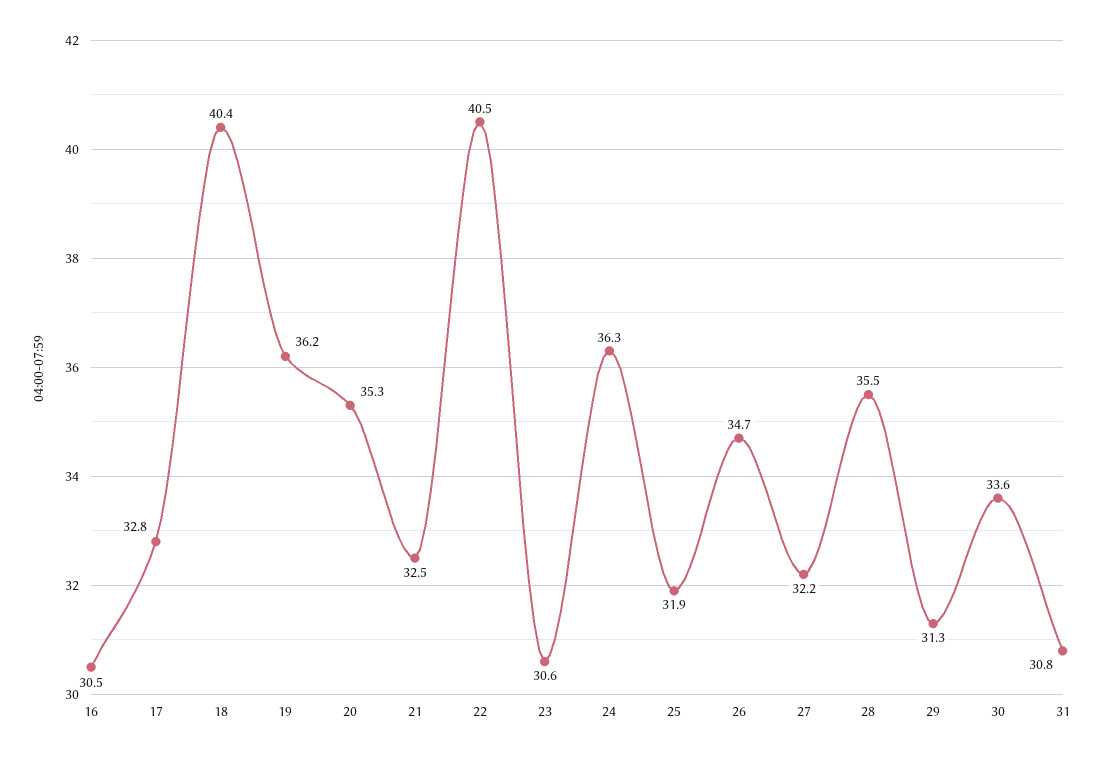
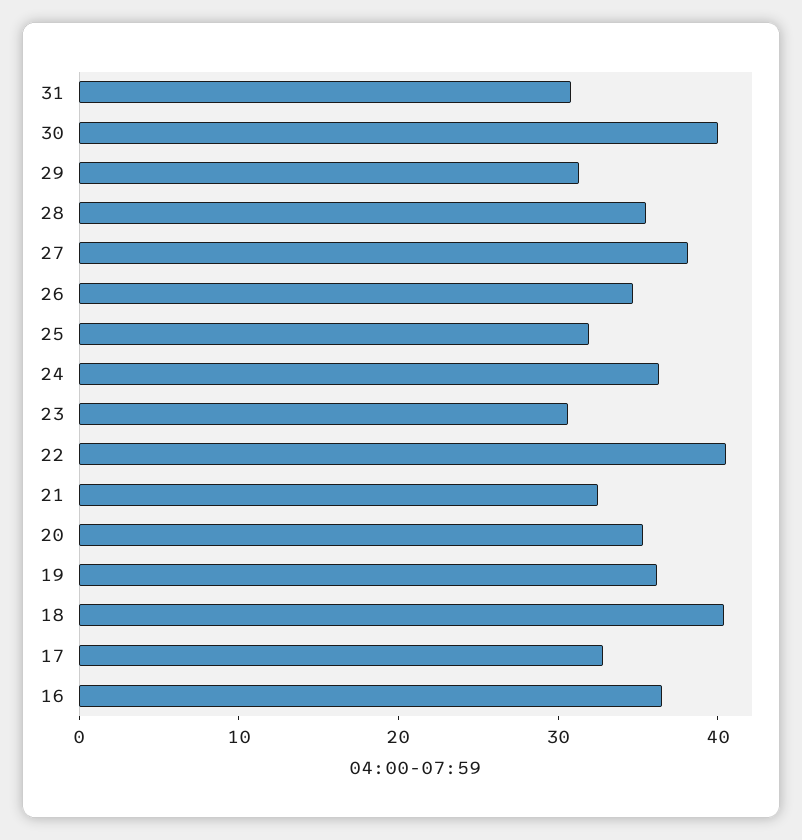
  {
-   "16": 30.5,
+   "16": 36,
    "17": 32.8,
    "18": 40.4,
    "19": 36.2,
    "20": 35.3,
    "21": 32.5,
    "22": 40.5,
    "23": 30.6,
    "24": 36.3,
    "25": 31.9,
    "26": 34.7,
-   "27": 32.2,
+   "27": 38,
    "28": 35.5,
    "29": 31.3,
-   "30": 33.6,
+   "30": 40,
    "31": 30.8
  }

